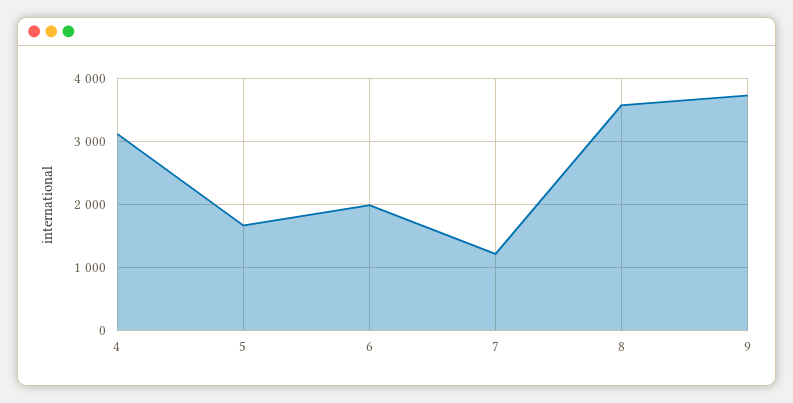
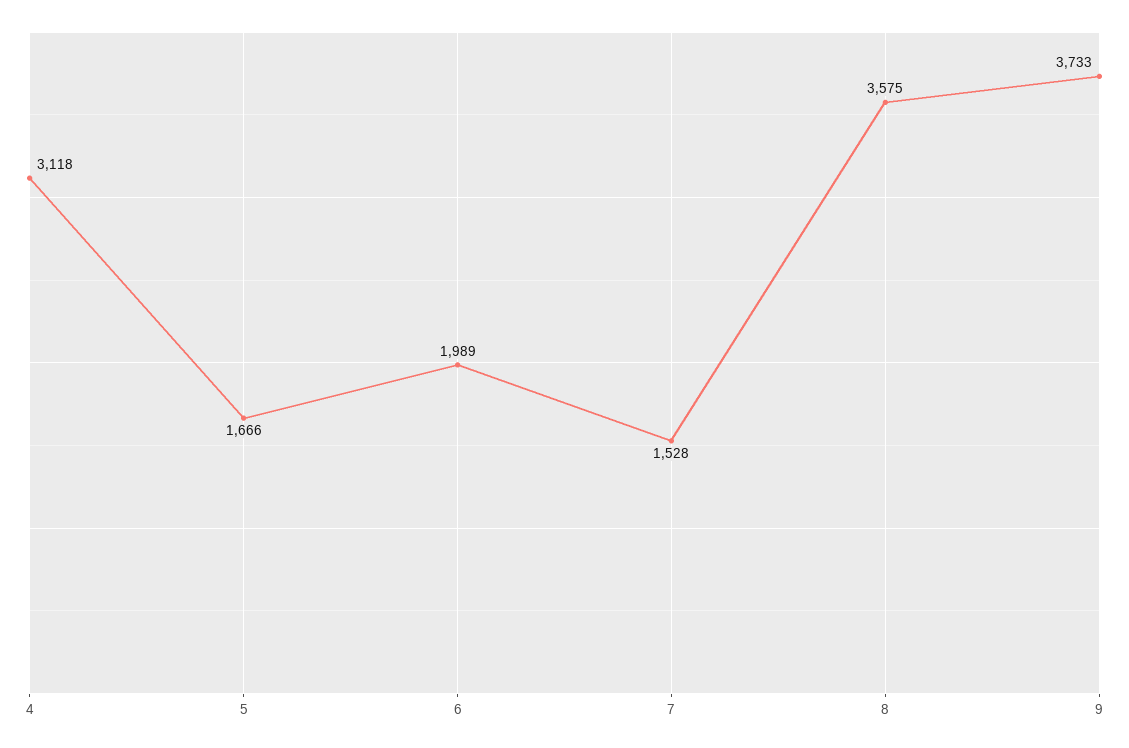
  {
    "4": 3118,
    "5": 1666,
    "6": 1989,
-   "7": 1200,
+   "7": 1528,
    "8": 3575,
    "9": 3733
  }

